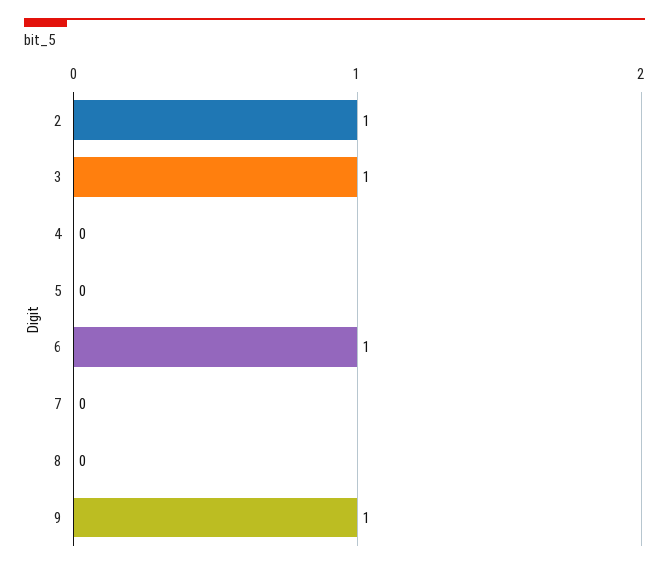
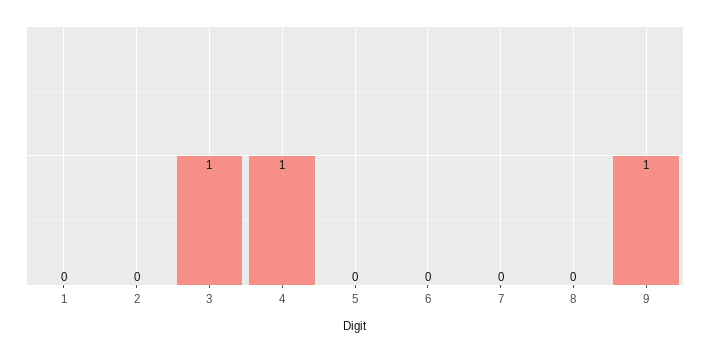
  {
-   "2": 1,
+   "2": 0,
    "3": 1,
-   "4": 0,
+   "4": 1,
    "5": 0,
-   "6": 1,
+   "6": 0,
    "7": 0,
    "8": 0,
-   "9": 1
+   "9": 1,
+   "1": 0
  }

